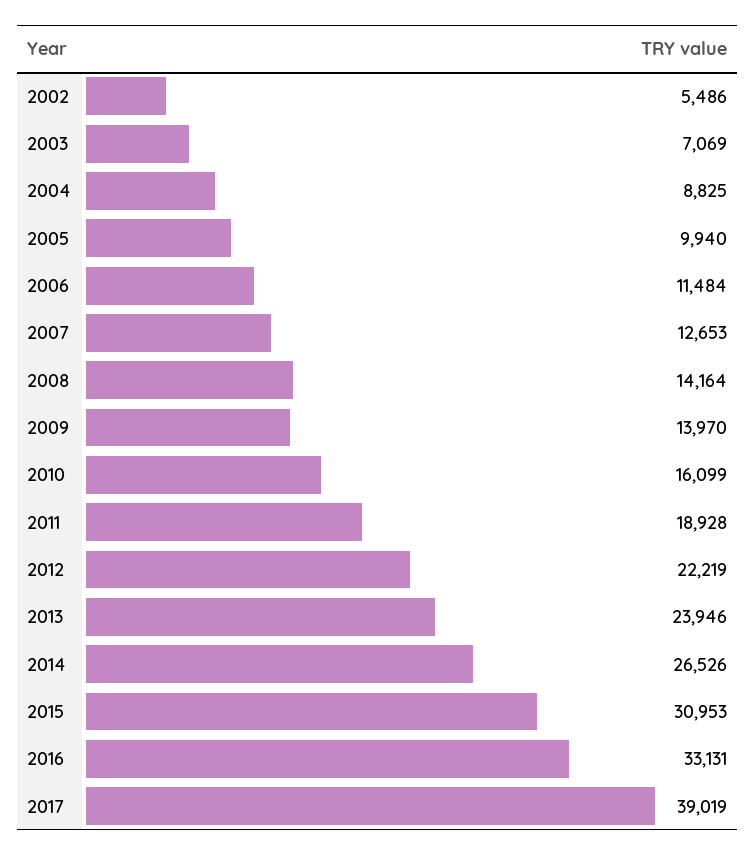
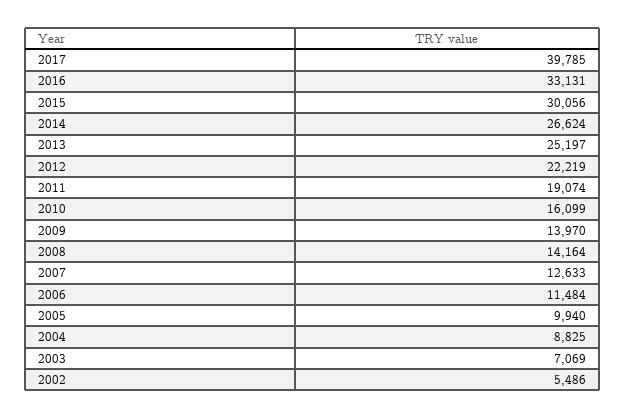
  {
    "2002": 5486,
    "2003": 7069,
    "2004": 8825,
    "2005": 9940,
    "2006": 11484,
-   "2007": 12653,
+   "2007": 12633,
    "2008": 14164,
    "2009": 13970,
    "2010": 16099,
-   "2011": 18928,
+   "2011": 19074,
    "2012": 22219,
-   "2013": 23946,
+   "2013": 25197,
-   "2014": 26526,
+   "2014": 26624,
-   "2015": 30953,
+   "2015": 30056,
    "2016": 33131,
-   "2017": 39019
+   "2017": 39785
  }

